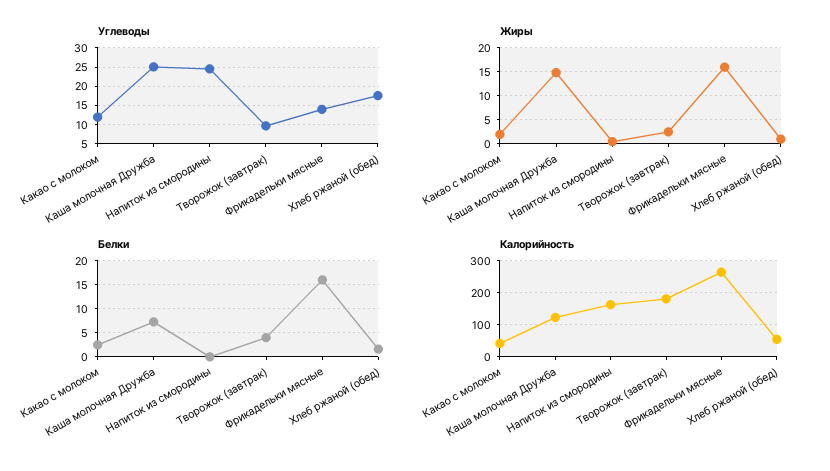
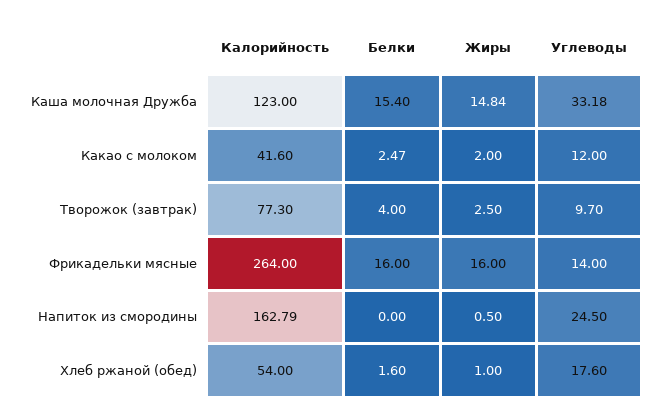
  {
    "Углеводы": {
      "Какао с молоком": 12,
-     "Каша молочная Дружба": 25,
+     "Каша молочная Дружба": 33.18,
      "Напиток из смородины": 24.5,
      "Творожок (завтрак)": 9.7,
      "Фрикадельки мясные": 14,
      "Хлеб ржаной (обед)": 17.6
    },
    "Жиры": {
      "Какао с молоком": 2,
      "Каша молочная Дружба": 14.84,
      "Напиток из смородины": 0.5,
      "Творожок (завтрак)": 2.5,
      "Фрикадельки мясные": 16,
      "Хлеб ржаной (обед)": 1
    },
    "Белки": {
      "Какао с молоком": 2.47,
-     "Каша молочная Дружба": 7.5,
+     "Каша молочная Дружба": 15.4,
      "Напиток из смородины": 0,
      "Творожок (завтрак)": 4,
      "Фрикадельки мясные": 16,
      "Хлеб ржаной (обед)": 1.6
    },
    "Калорийность": {
      "Какао с молоком": 41.6,
      "Каша молочная Дружба": 123,
      "Напиток из смородины": 162.79,
-     "Творожок (завтрак)": 180,
+     "Творожок (завтрак)": 77.3,
      "Фрикадельки мясные": 264,
      "Хлеб ржаной (обед)": 54
    }
  }

